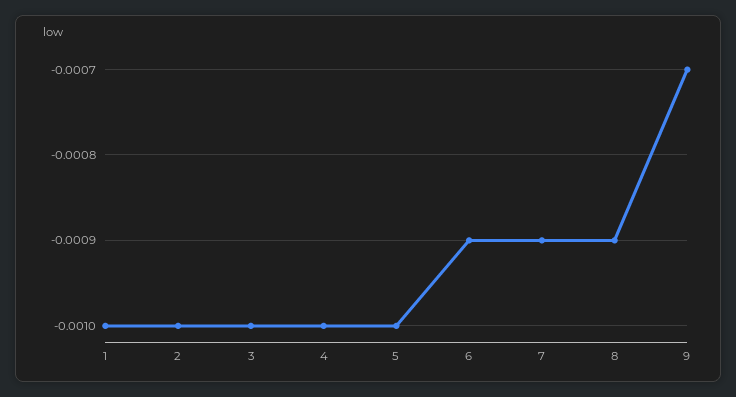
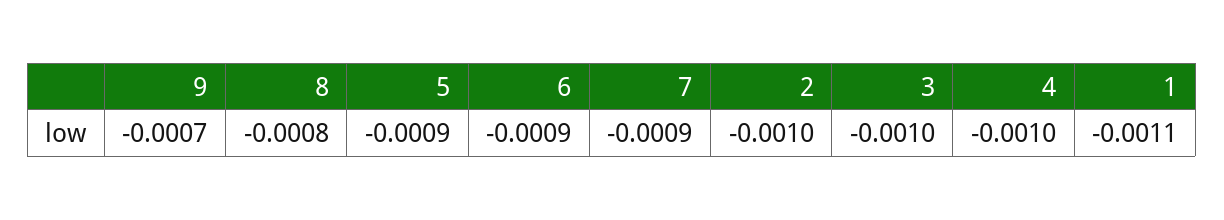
  {
-   "1": -0.001,
+   "1": -0.0011,
    "2": -0.001,
    "3": -0.001,
    "4": -0.001,
-   "5": -0.001,
+   "5": -0.0009,
    "6": -0.0009,
    "7": -0.0009,
-   "8": -0.0009,
+   "8": -0.0008,
    "9": -0.0007
  }

